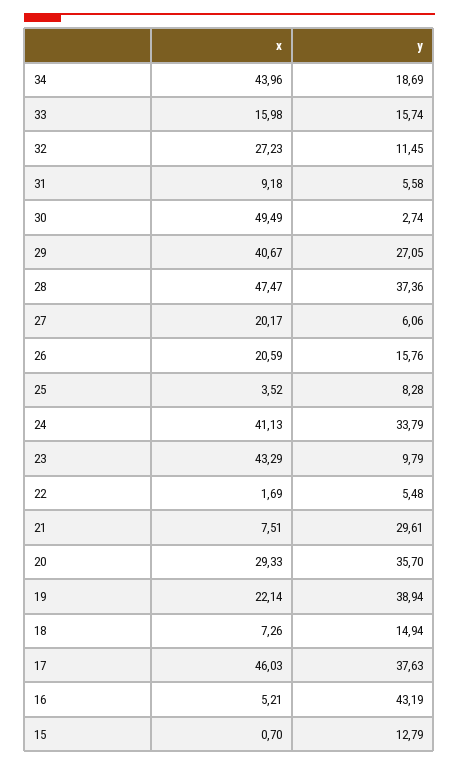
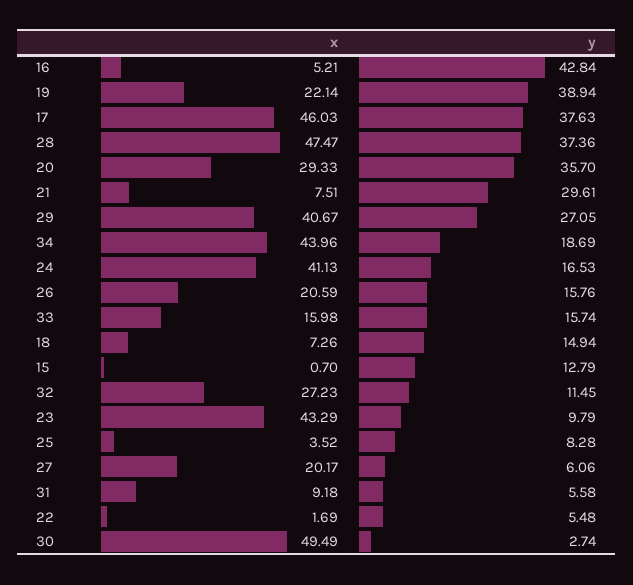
  {
    "x": {
      "34": 43.96,
      "33": 15.98,
      "32": 27.23,
      "31": 9.18,
      "30": 49.49,
      "29": 40.67,
      "28": 47.47,
      "27": 20.17,
      "26": 20.59,
      "25": 3.52,
      "24": 41.13,
      "23": 43.29,
      "22": 1.69,
      "21": 7.51,
      "20": 29.33,
      "19": 22.14,
      "18": 7.26,
      "17": 46.03,
      "16": 5.21,
      "15": 0.7
    },
    "y": {
      "34": 18.69,
      "33": 15.74,
      "32": 11.45,
      "31": 5.58,
      "30": 2.74,
      "29": 27.05,
      "28": 37.36,
      "27": 6.06,
      "26": 15.76,
      "25": 8.28,
-     "24": 33.79,
+     "24": 16.53,
      "23": 9.79,
      "22": 5.48,
      "21": 29.61,
      "20": 35.7,
      "19": 38.94,
      "18": 14.94,
      "17": 37.63,
-     "16": 43.19,
+     "16": 42.84,
      "15": 12.79
    }
  }

